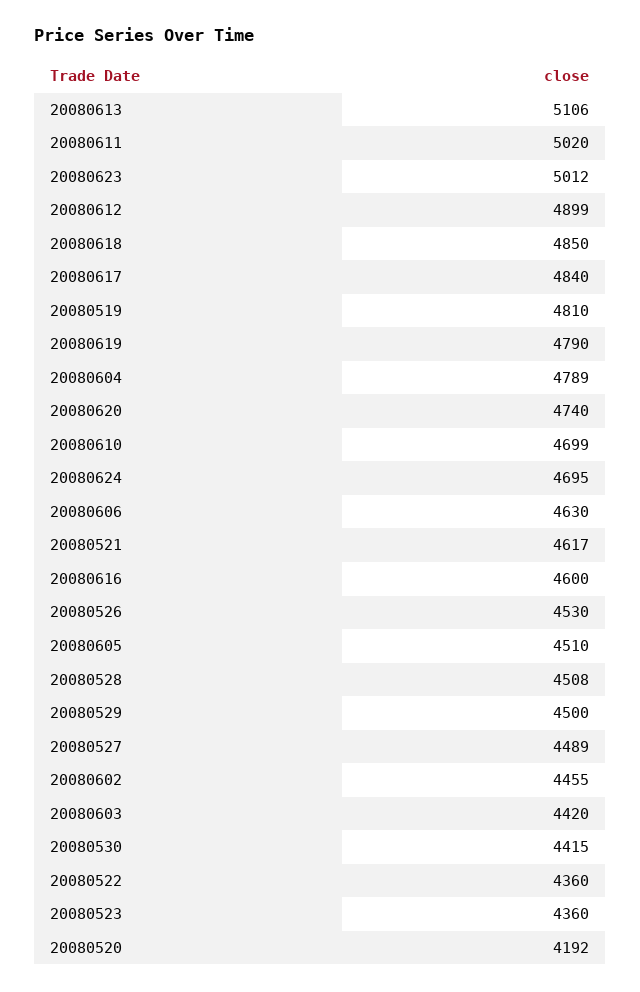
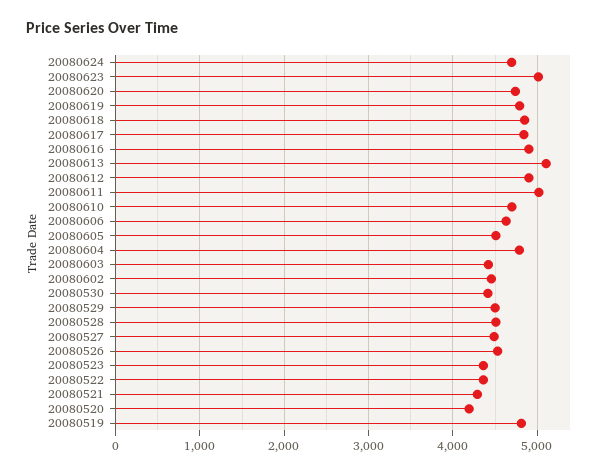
  {
    "20080613": 5106,
    "20080611": 5020,
    "20080623": 5012,
    "20080612": 4899,
    "20080618": 4850,
    "20080617": 4840,
    "20080519": 4810,
    "20080619": 4790,
    "20080604": 4789,
    "20080620": 4740,
    "20080610": 4699,
    "20080624": 4695,
    "20080606": 4630,
-   "20080521": 4617,
+   "20080521": 4300,
-   "20080616": 4600,
+   "20080616": 4900,
    "20080526": 4530,
    "20080605": 4510,
    "20080528": 4508,
    "20080529": 4500,
    "20080527": 4489,
    "20080602": 4455,
    "20080603": 4420,
    "20080530": 4415,
    "20080522": 4360,
    "20080523": 4360,
    "20080520": 4192
  }

